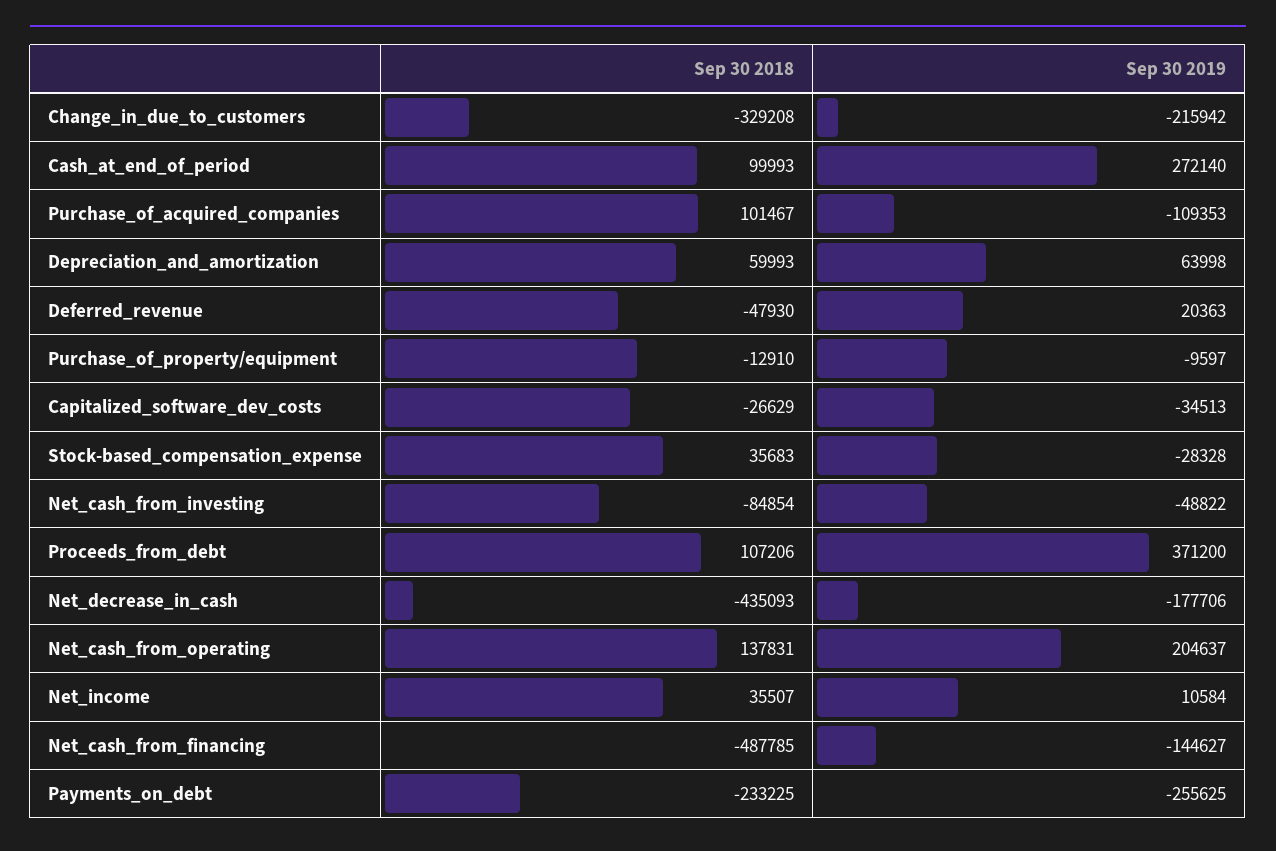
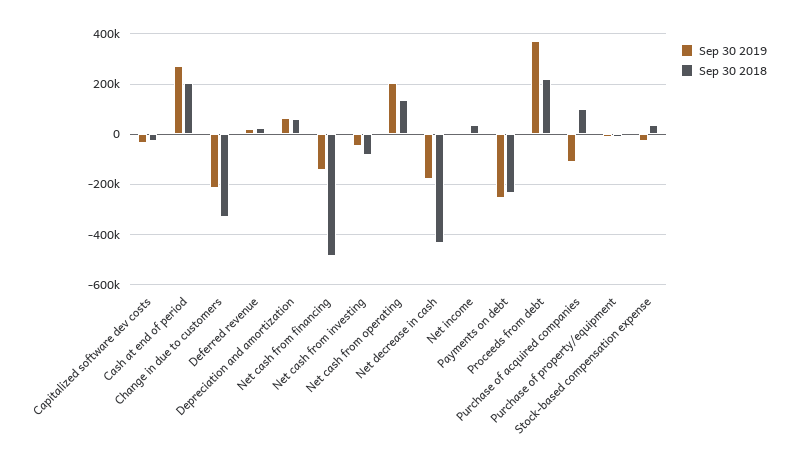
  {
    "Sep 30 2018": {
      "Change_in_due_to_customers": -329208,
-     "Cash_at_end_of_period": 99993,
+     "Cash_at_end_of_period": 200000,
      "Purchase_of_acquired_companies": 101467,
      "Depreciation_and_amortization": 59993,
-     "Deferred_revenue": -47930,
+     "Deferred_revenue": 25000,
      "Purchase_of_property/equipment": -12910,
      "Capitalized_software_dev_costs": -26629,
      "Stock-based_compensation_expense": 35683,
      "Net_cash_from_investing": -84854,
-     "Proceeds_from_debt": 107206,
+     "Proceeds_from_debt": 225000,
      "Net_decrease_in_cash": -435093,
      "Net_cash_from_operating": 137831,
      "Net_income": 35507,
      "Net_cash_from_financing": -487785,
      "Payments_on_debt": -233225
    },
    "Sep 30 2019": {
      "Change_in_due_to_customers": -215942,
      "Cash_at_end_of_period": 272140,
      "Purchase_of_acquired_companies": -109353,
      "Depreciation_and_amortization": 63998,
      "Deferred_revenue": 20363,
      "Purchase_of_property/equipment": -9597,
      "Capitalized_software_dev_costs": -34513,
      "Stock-based_compensation_expense": -28328,
      "Net_cash_from_investing": -48822,
      "Proceeds_from_debt": 371200,
      "Net_decrease_in_cash": -177706,
      "Net_cash_from_operating": 204637,
      "Net_income": 10584,
      "Net_cash_from_financing": -144627,
      "Payments_on_debt": -255625
    }
  }

